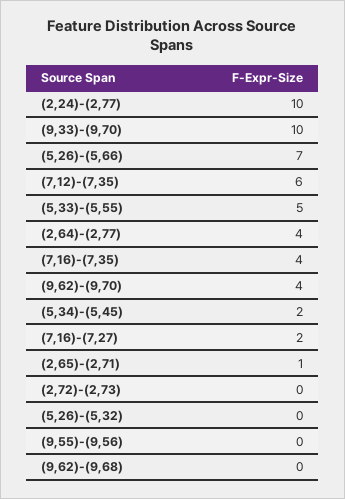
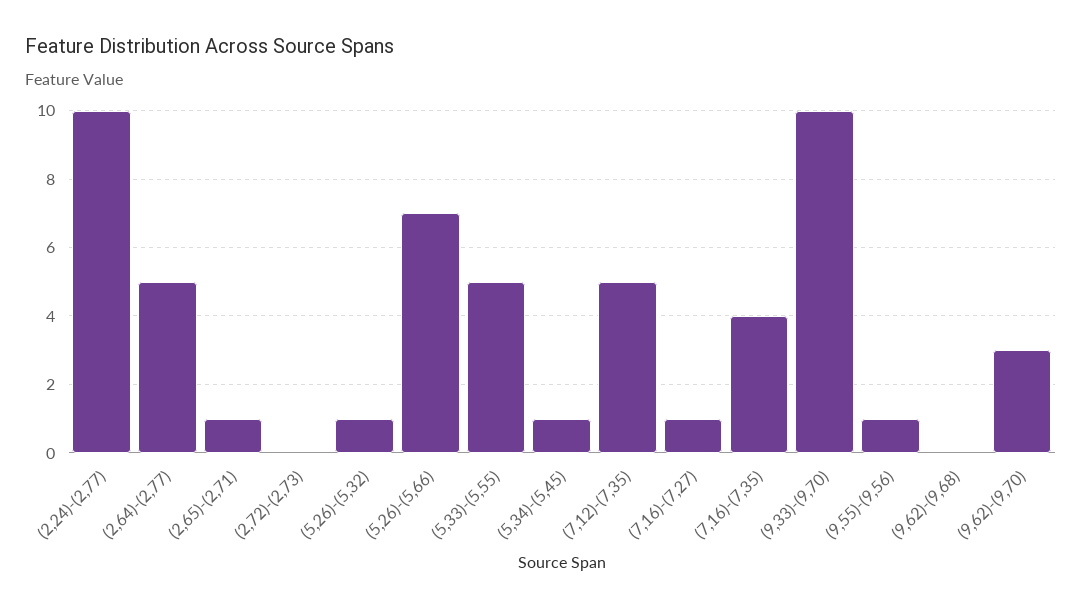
  {
    "(2,24)-(2,77)": 10,
    "(9,33)-(9,70)": 10,
    "(5,26)-(5,66)": 7,
-   "(7,12)-(7,35)": 6,
+   "(7,12)-(7,35)": 5,
    "(5,33)-(5,55)": 5,
-   "(2,64)-(2,77)": 4,
+   "(2,64)-(2,77)": 5,
    "(7,16)-(7,35)": 4,
-   "(9,62)-(9,70)": 4,
+   "(9,62)-(9,70)": 3,
-   "(5,34)-(5,45)": 2,
+   "(5,34)-(5,45)": 1,
-   "(7,16)-(7,27)": 2,
+   "(7,16)-(7,27)": 1,
    "(2,65)-(2,71)": 1,
    "(2,72)-(2,73)": 0,
-   "(5,26)-(5,32)": 0,
+   "(5,26)-(5,32)": 1,
-   "(9,55)-(9,56)": 0,
+   "(9,55)-(9,56)": 1,
    "(9,62)-(9,68)": 0
  }

